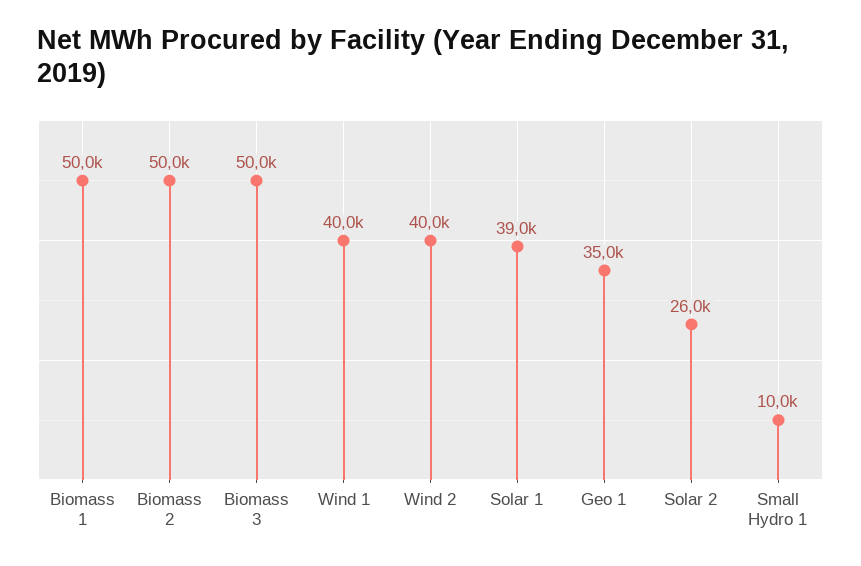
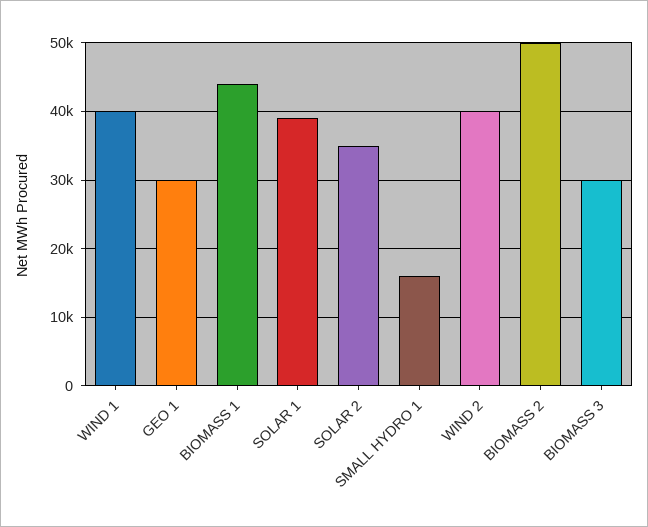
  {
-   "Biomass 1": 50000,
+   "Biomass 1": 44000,
    "Biomass 2": 50000,
-   "Biomass 3": 50000,
+   "Biomass 3": 30000,
    "Wind 1": 40000,
    "Wind 2": 40000,
    "Solar 1": 39000,
-   "Geo 1": 35000,
+   "Geo 1": 30000,
-   "Solar 2": 26000,
+   "Solar 2": 35000,
-   "Small Hydro 1": 10000
+   "Small Hydro 1": 16000
  }

